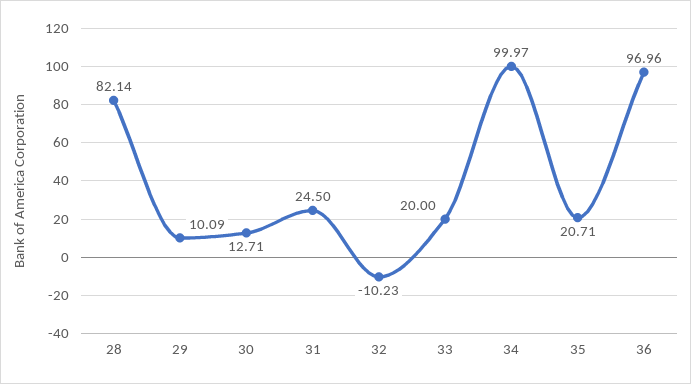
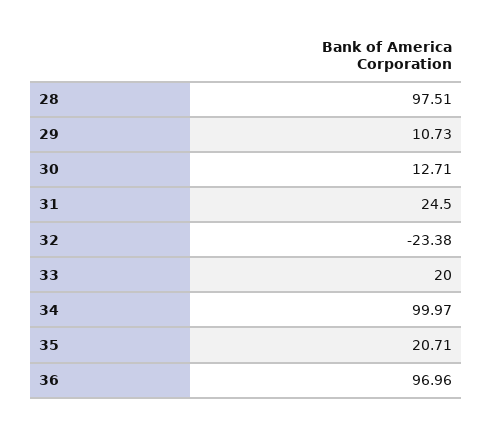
  {
-   "28": 82.14,
+   "28": 97.51,
-   "29": 10.09,
+   "29": 10.73,
    "30": 12.71,
    "31": 24.5,
-   "32": -10.23,
+   "32": -23.38,
    "33": 20,
    "34": 99.97,
    "35": 20.71,
    "36": 96.96
  }

